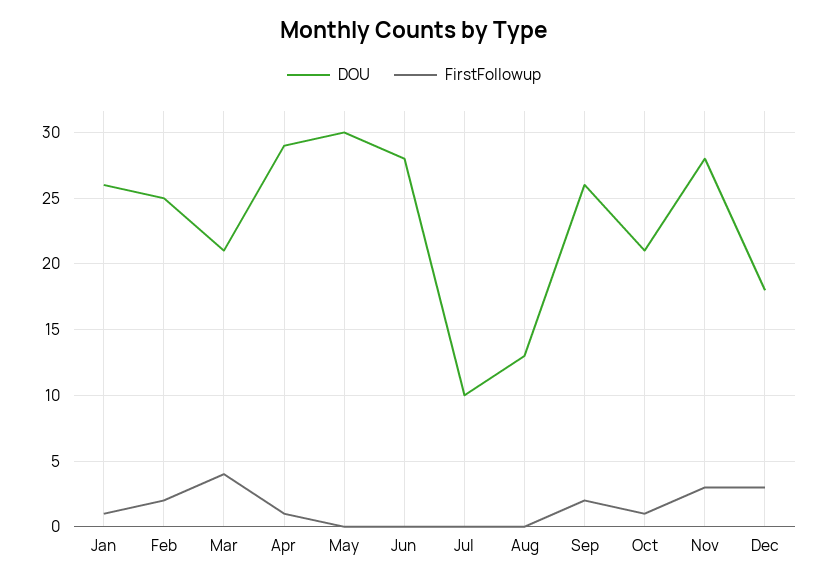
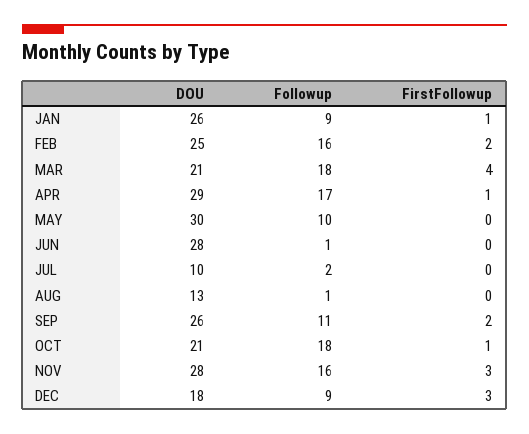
  {
    "DOU": {
      "Jan": 26,
      "Feb": 25,
      "Mar": 21,
      "Apr": 29,
      "May": 30,
      "Jun": 28,
      "Jul": 10,
      "Aug": 13,
      "Sep": 26,
      "Oct": 21,
      "Nov": 28,
      "Dec": 18
    },
    "FirstFollowup": {
      "Jan": 1,
      "Feb": 2,
      "Mar": 4,
      "Apr": 1,
      "May": 0,
      "Jun": 0,
      "Jul": 0,
      "Aug": 0,
      "Sep": 2,
      "Oct": 1,
      "Nov": 3,
      "Dec": 3
-   }
+   },
+   "Followup": {
+     "Jan": 9,
+     "Feb": 16,
+     "Mar": 18,
+     "Apr": 17,
+     "May": 10,
+     "Jun": 1,
+     "Jul": 2,
+     "Aug": 1,
+     "Sep": 11,
+     "Oct": 18,
+     "Nov": 16,
+     "Dec": 9
+   }
  }

